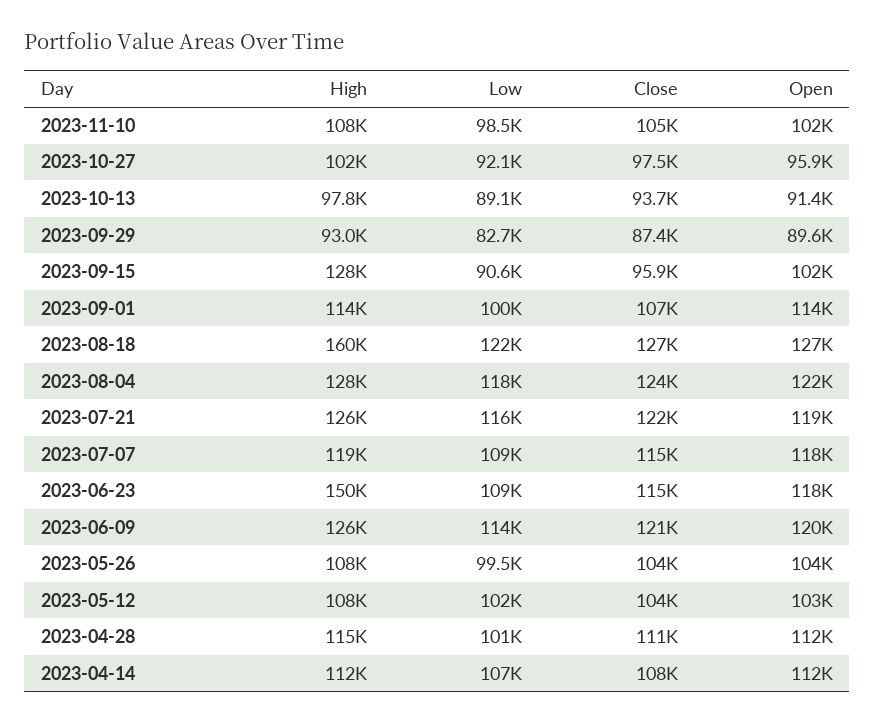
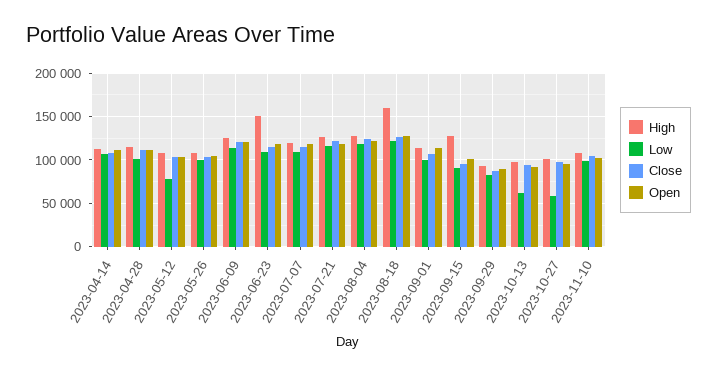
  {
    "High": {
      "2023-11-10": 108000,
      "2023-10-27": 102000,
      "2023-10-13": 97800,
      "2023-09-29": 93000,
      "2023-09-15": 128000,
      "2023-09-01": 114000,
      "2023-08-18": 160000,
      "2023-08-04": 128000,
      "2023-07-21": 126000,
      "2023-07-07": 119000,
      "2023-06-23": 150000,
      "2023-06-09": 126000,
      "2023-05-26": 108000,
      "2023-05-12": 108000,
      "2023-04-28": 115000,
      "2023-04-14": 112000
    },
    "Low": {
      "2023-11-10": 98500,
-     "2023-10-27": 92100,
+     "2023-10-27": 60000,
-     "2023-10-13": 89100,
+     "2023-10-13": 60000,
      "2023-09-29": 82700,
      "2023-09-15": 90600,
      "2023-09-01": 100000,
      "2023-08-18": 122000,
      "2023-08-04": 118000,
      "2023-07-21": 116000,
      "2023-07-07": 109000,
      "2023-06-23": 109000,
      "2023-06-09": 114000,
      "2023-05-26": 99500,
-     "2023-05-12": 102000,
+     "2023-05-12": 80000,
      "2023-04-28": 101000,
      "2023-04-14": 107000
    },
    "Close": {
      "2023-11-10": 105000,
      "2023-10-27": 97500,
      "2023-10-13": 93700,
      "2023-09-29": 87400,
      "2023-09-15": 95900,
      "2023-09-01": 107000,
      "2023-08-18": 127000,
      "2023-08-04": 124000,
      "2023-07-21": 122000,
      "2023-07-07": 115000,
      "2023-06-23": 115000,
      "2023-06-09": 121000,
      "2023-05-26": 104000,
      "2023-05-12": 104000,
      "2023-04-28": 111000,
      "2023-04-14": 108000
    },
    "Open": {
      "2023-11-10": 102000,
      "2023-10-27": 95900,
      "2023-10-13": 91400,
      "2023-09-29": 89600,
      "2023-09-15": 102000,
      "2023-09-01": 114000,
      "2023-08-18": 127000,
      "2023-08-04": 122000,
      "2023-07-21": 119000,
      "2023-07-07": 118000,
      "2023-06-23": 118000,
      "2023-06-09": 120000,
      "2023-05-26": 104000,
      "2023-05-12": 103000,
      "2023-04-28": 112000,
      "2023-04-14": 112000
    }
  }

